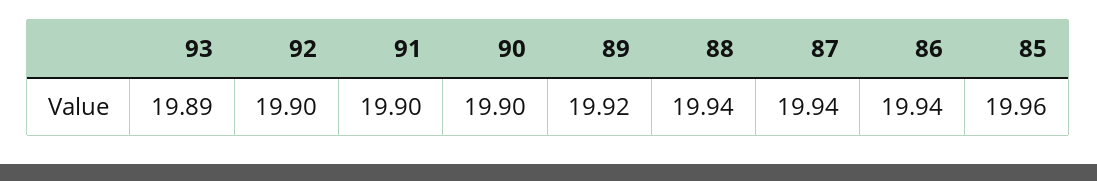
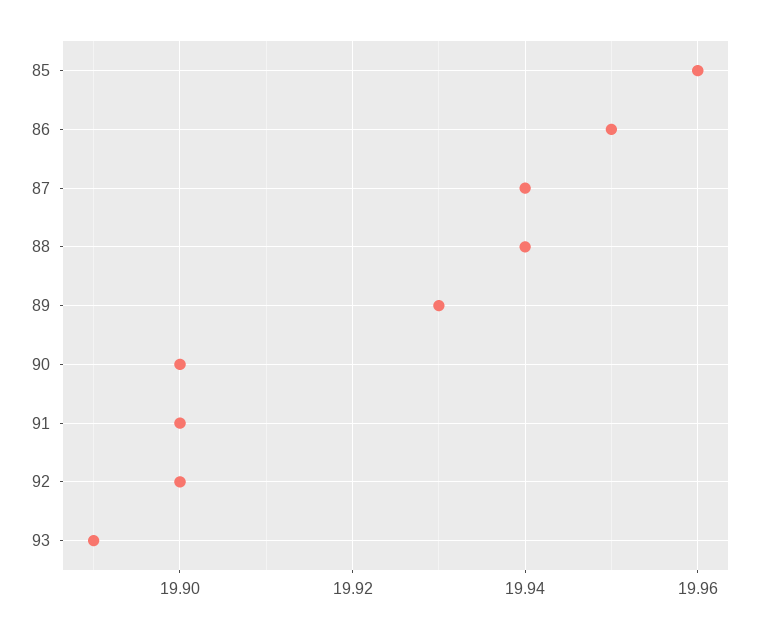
  {
    "93": 19.89,
    "92": 19.9,
    "91": 19.9,
    "90": 19.9,
-   "89": 19.92,
+   "89": 19.93,
    "88": 19.94,
    "87": 19.94,
-   "86": 19.94,
+   "86": 19.95,
    "85": 19.96
  }

